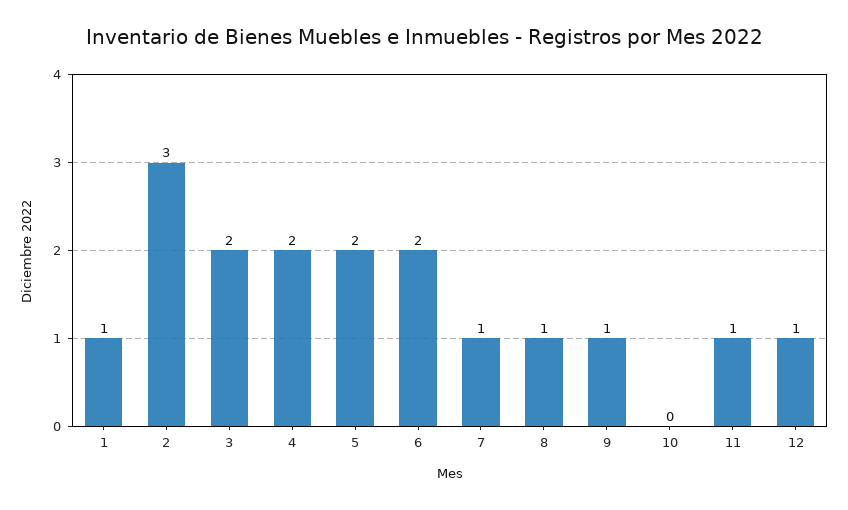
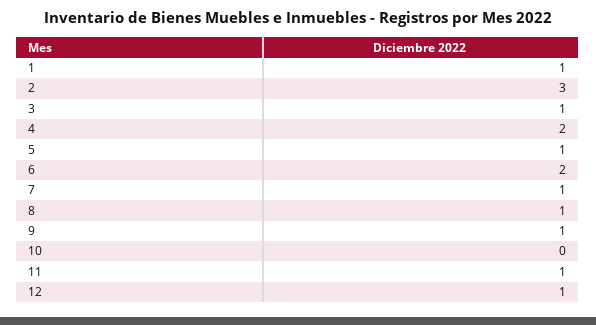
  {
    "1": 1,
    "2": 3,
-   "3": 2,
+   "3": 1,
    "4": 2,
-   "5": 2,
+   "5": 1,
    "6": 2,
    "7": 1,
    "8": 1,
    "9": 1,
    "10": 0,
    "11": 1,
    "12": 1
  }

